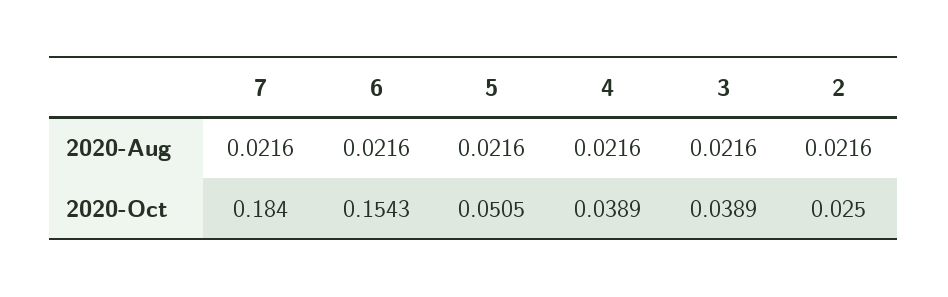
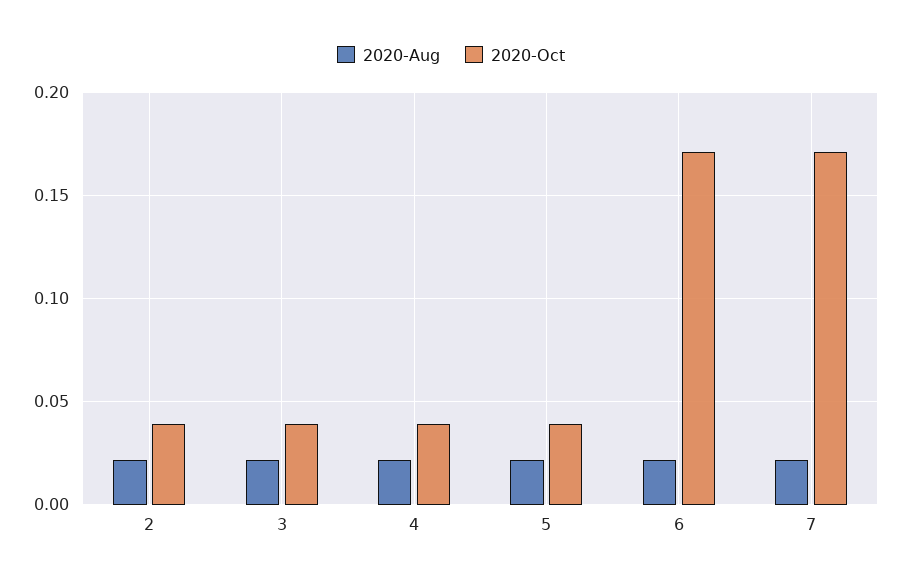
  {
    "2020-Aug": {
      "7": 0.0216,
      "6": 0.0216,
      "5": 0.0216,
      "4": 0.0216,
      "3": 0.0216,
      "2": 0.0216
    },
    "2020-Oct": {
-     "7": 0.184,
+     "7": 0.17,
-     "6": 0.1543,
+     "6": 0.17,
-     "5": 0.0505,
+     "5": 0.04,
      "4": 0.0389,
      "3": 0.0389,
-     "2": 0.025
+     "2": 0.04
    }
  }

